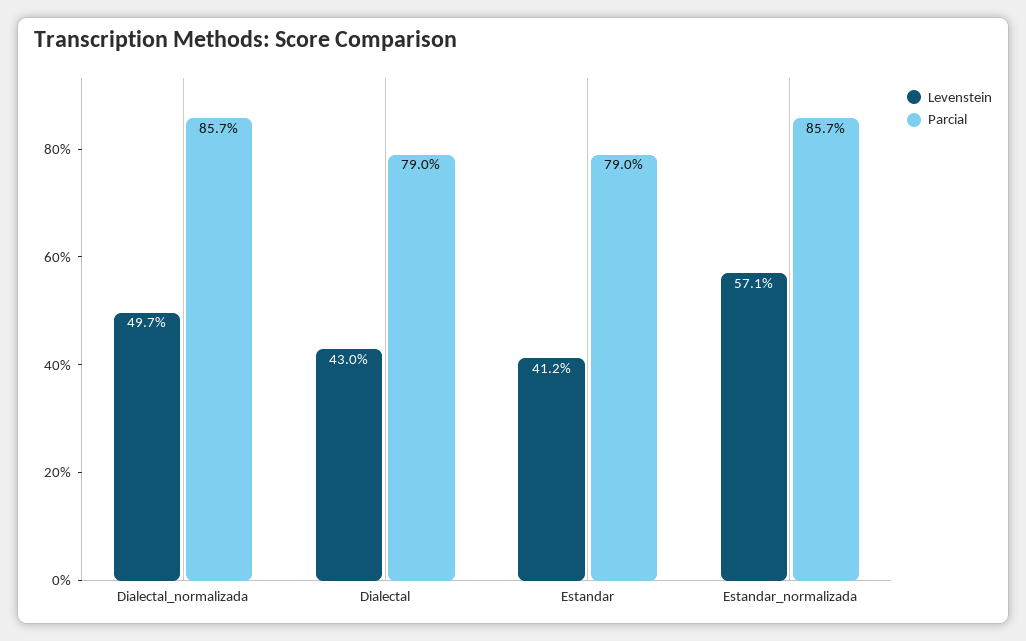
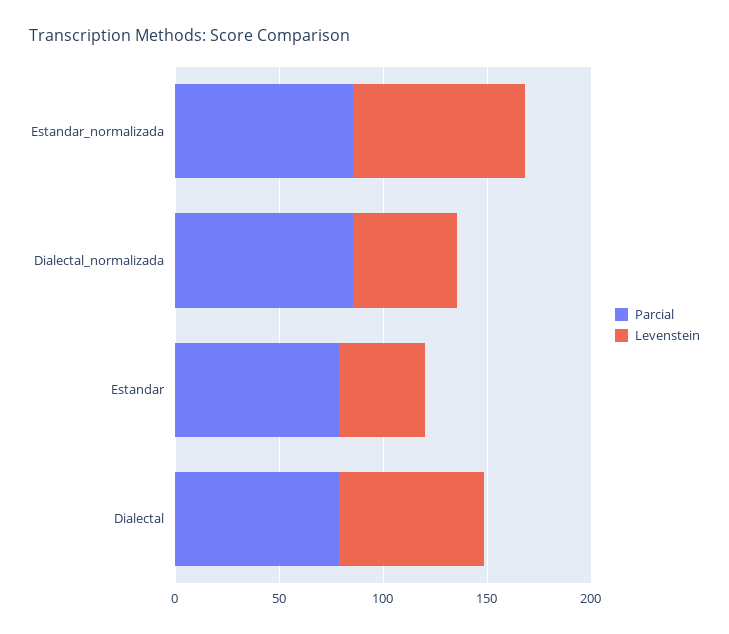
  {
    "Levenstein": {
      "Dialectal_normalizada": 49.7,
-     "Dialectal": 43,
+     "Dialectal": 70,
      "Estandar": 41.2,
-     "Estandar_normalizada": 57.1
+     "Estandar_normalizada": 80
    },
    "Parcial": {
      "Dialectal_normalizada": 85.7,
      "Dialectal": 79,
      "Estandar": 79,
      "Estandar_normalizada": 85.7
    }
  }

